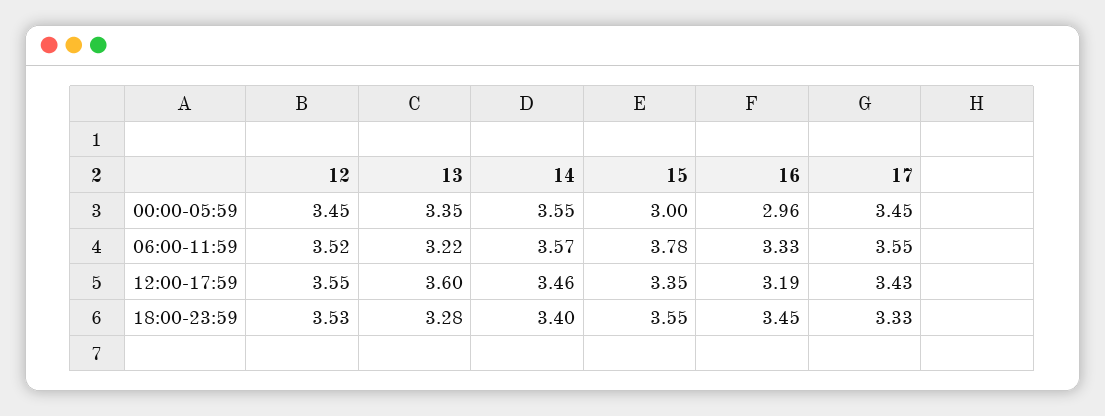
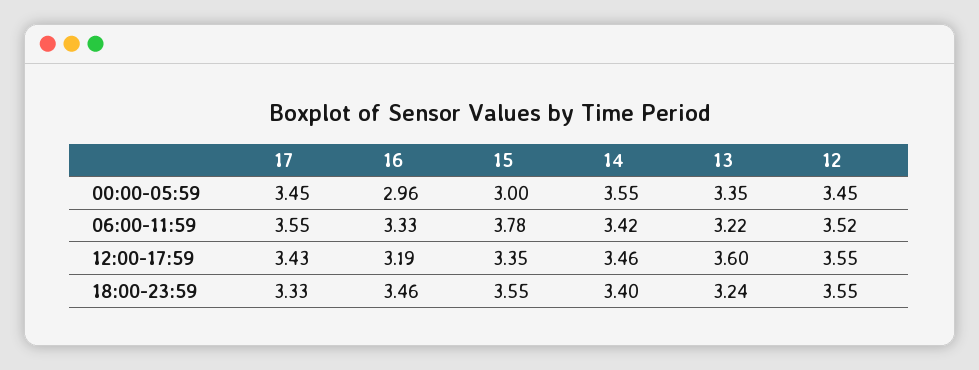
  {
    "12": {
      "00:00-05:59": 3.45,
      "06:00-11:59": 3.52,
      "12:00-17:59": 3.55,
-     "18:00-23:59": 3.53
+     "18:00-23:59": 3.55
    },
    "13": {
      "00:00-05:59": 3.35,
      "06:00-11:59": 3.22,
      "12:00-17:59": 3.6,
-     "18:00-23:59": 3.28
+     "18:00-23:59": 3.24
    },
    "14": {
      "00:00-05:59": 3.55,
-     "06:00-11:59": 3.57,
+     "06:00-11:59": 3.42,
      "12:00-17:59": 3.46,
      "18:00-23:59": 3.4
    },
    "15": {
      "00:00-05:59": 3,
      "06:00-11:59": 3.78,
      "12:00-17:59": 3.35,
      "18:00-23:59": 3.55
    },
    "16": {
      "00:00-05:59": 2.96,
      "06:00-11:59": 3.33,
      "12:00-17:59": 3.19,
-     "18:00-23:59": 3.45
+     "18:00-23:59": 3.46
    },
    "17": {
      "00:00-05:59": 3.45,
      "06:00-11:59": 3.55,
      "12:00-17:59": 3.43,
      "18:00-23:59": 3.33
    }
  }

